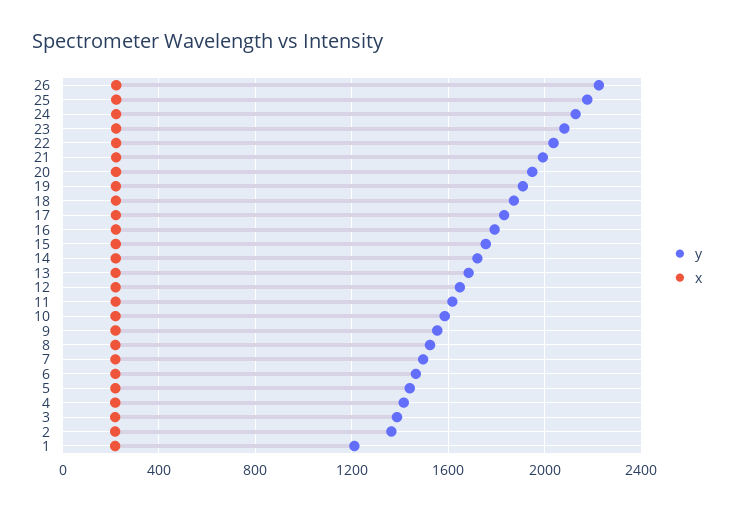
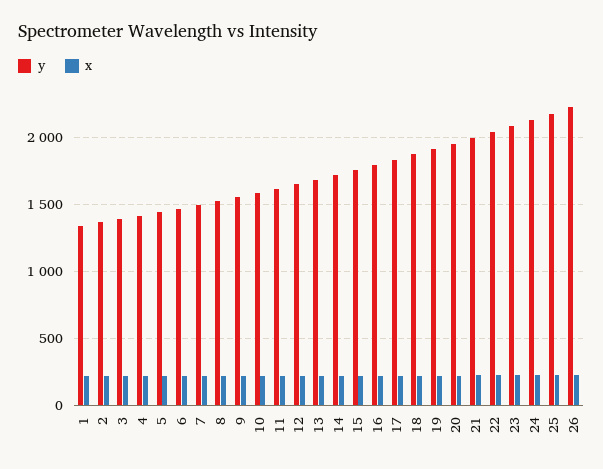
  {
    "y": {
      "26": 2200,
      "25": 2200,
      "24": 2150,
      "23": 2100,
      "22": 2050,
      "21": 2000,
      "20": 1950,
      "19": 1900,
      "18": 1850,
      "17": 1850,
      "16": 1800,
      "15": 1750,
      "14": 1700,
      "13": 1700,
      "12": 1650,
      "11": 1600,
      "10": 1600,
      "9": 1550,
      "8": 1500,
      "7": 1500,
      "6": 1450,
      "5": 1450,
      "4": 1400,
      "3": 1400,
      "2": 1350,
-     "1": 1200
+     "1": 1350
    },
    "x": {
      "26": 200,
      "25": 200,
      "24": 200,
      "23": 200,
      "22": 200,
      "21": 200,
      "20": 200,
      "19": 200,
      "18": 200,
      "17": 200,
      "16": 200,
      "15": 200,
      "14": 200,
      "13": 200,
      "12": 200,
      "11": 200,
      "10": 200,
      "9": 200,
      "8": 200,
      "7": 200,
      "6": 200,
      "5": 200,
      "4": 200,
      "3": 200,
      "2": 200,
      "1": 200
    }
  }

